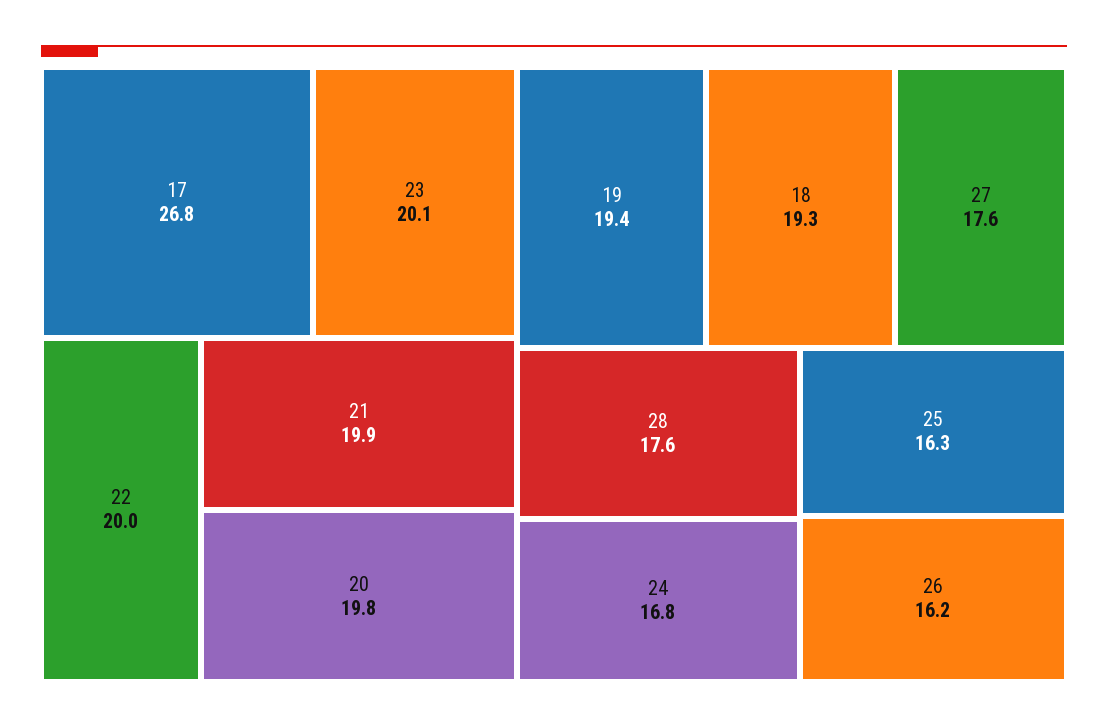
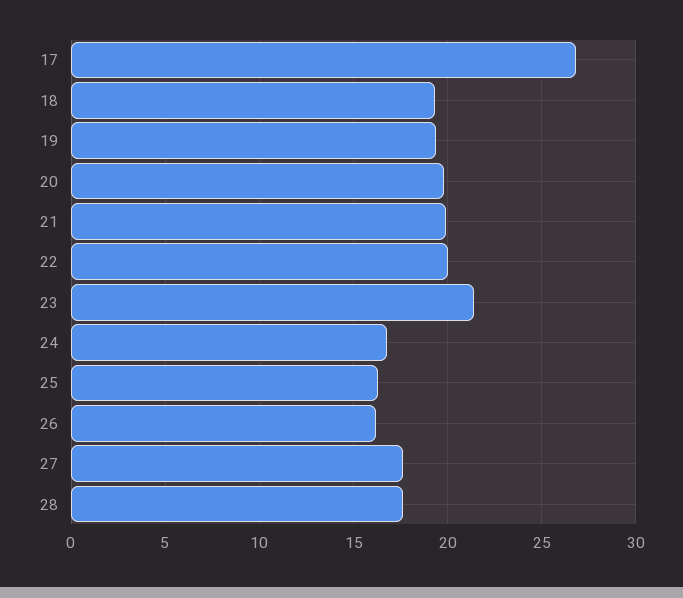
  {
    "17": 26.8,
-   "23": 20.1,
+   "23": 21.5,
    "22": 20,
    "21": 19.9,
    "20": 19.8,
    "19": 19.4,
    "18": 19.3,
    "27": 17.6,
    "28": 17.6,
    "24": 16.8,
    "25": 16.3,
    "26": 16.2
  }

